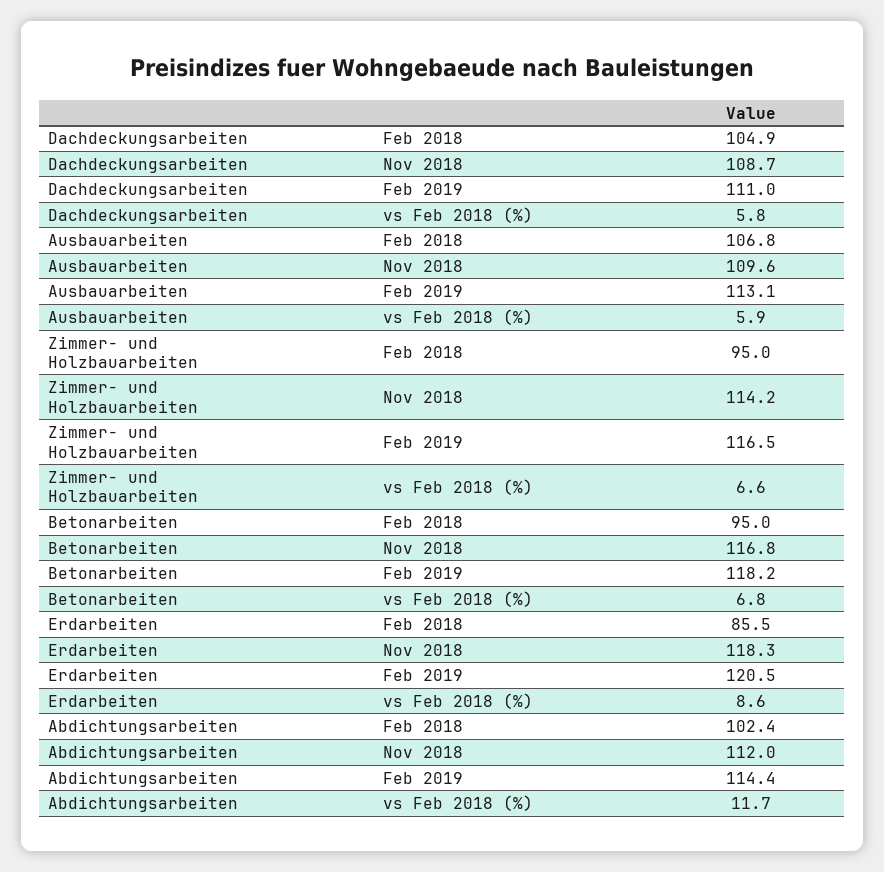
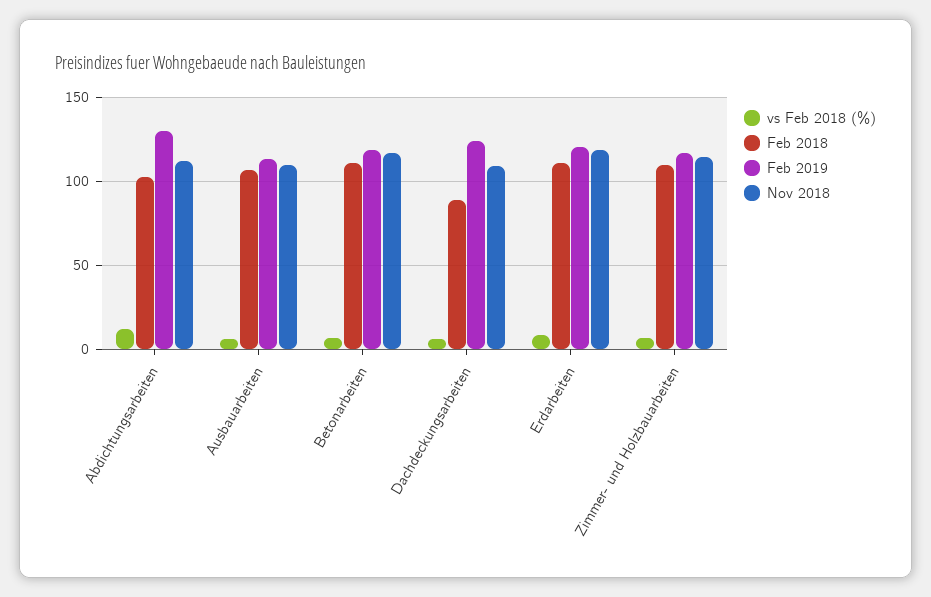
  {
    "Feb 2018": {
-     "Dachdeckungsarbeiten": 104.9,
+     "Dachdeckungsarbeiten": 90,
      "Ausbauarbeiten": 106.8,
-     "Zimmer- und Holzbauarbeiten": 95,
+     "Zimmer- und Holzbauarbeiten": 110,
-     "Betonarbeiten": 95,
+     "Betonarbeiten": 110,
-     "Erdarbeiten": 85.5,
+     "Erdarbeiten": 110,
      "Abdichtungsarbeiten": 102.4
    },
    "Nov 2018": {
      "Dachdeckungsarbeiten": 108.7,
      "Ausbauarbeiten": 109.6,
      "Zimmer- und Holzbauarbeiten": 114.2,
      "Betonarbeiten": 116.8,
      "Erdarbeiten": 118.3,
      "Abdichtungsarbeiten": 112
    },
    "Feb 2019": {
-     "Dachdeckungsarbeiten": 111,
+     "Dachdeckungsarbeiten": 125,
      "Ausbauarbeiten": 113.1,
      "Zimmer- und Holzbauarbeiten": 116.5,
      "Betonarbeiten": 118.2,
      "Erdarbeiten": 120.5,
-     "Abdichtungsarbeiten": 114.4
+     "Abdichtungsarbeiten": 130
    },
    "vs Feb 2018 (%)": {
      "Dachdeckungsarbeiten": 5.8,
      "Ausbauarbeiten": 5.9,
      "Zimmer- und Holzbauarbeiten": 6.6,
      "Betonarbeiten": 6.8,
      "Erdarbeiten": 8.6,
      "Abdichtungsarbeiten": 11.7
    }
  }

